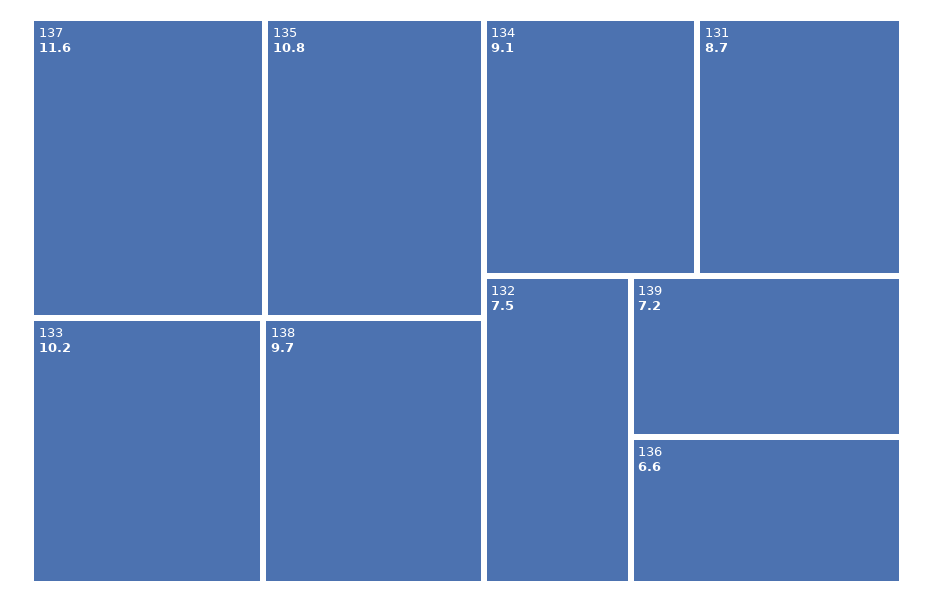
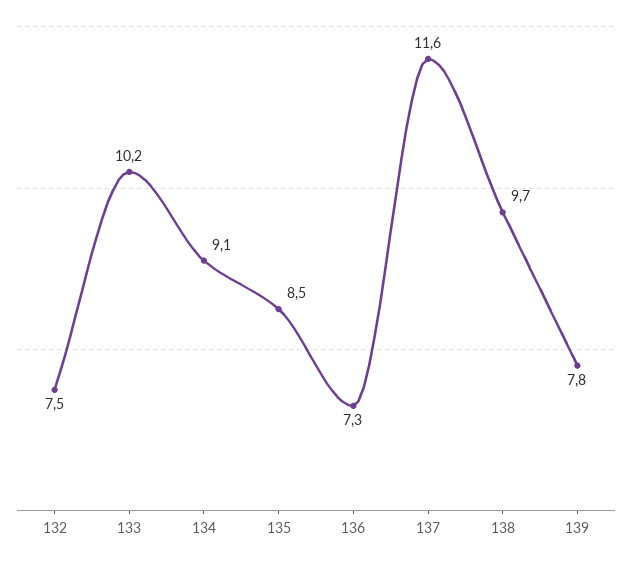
  {
    "137": 11.6,
-   "135": 10.8,
+   "135": 8.5,
    "133": 10.2,
    "138": 9.7,
    "134": 9.1,
-   "131": 8.7,
    "132": 7.5,
-   "139": 7.2,
+   "139": 7.8,
-   "136": 6.6
+   "136": 7.3
  }

